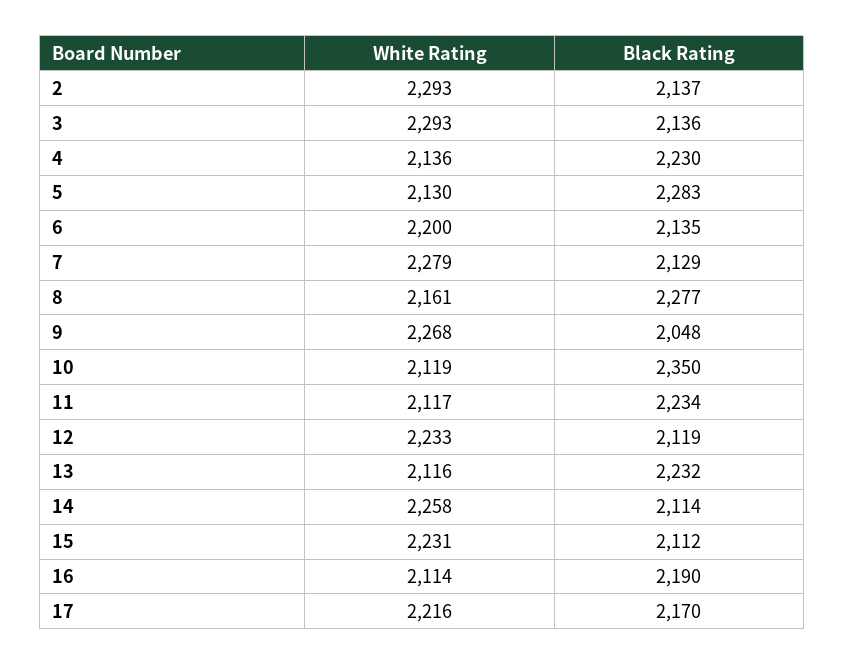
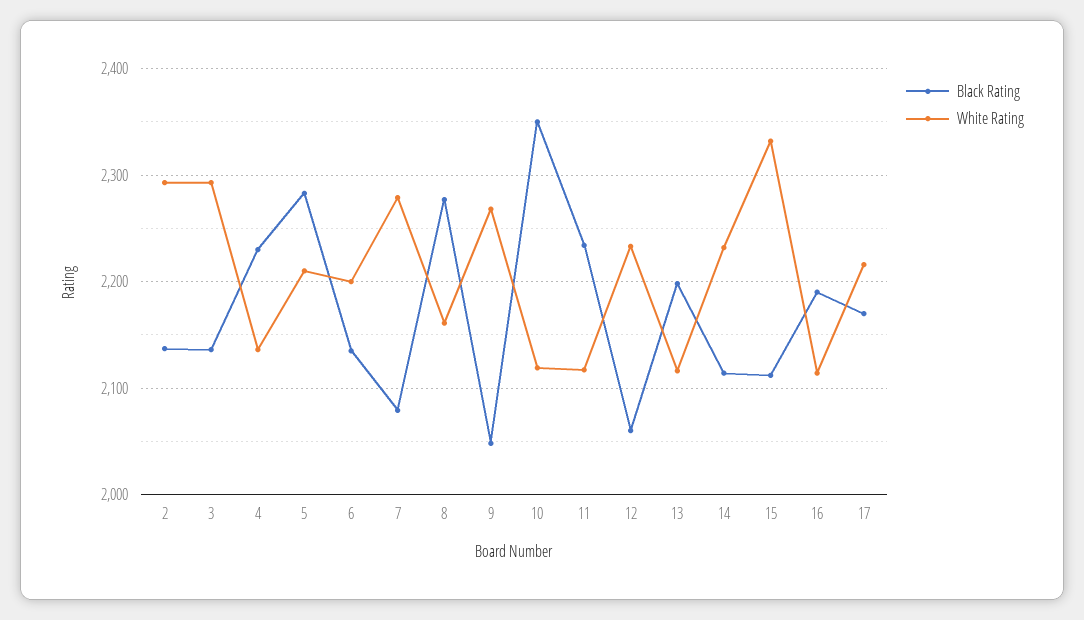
  {
    "White Rating": {
      "2": 2293,
      "3": 2293,
      "4": 2136,
-     "5": 2130,
+     "5": 2210,
      "6": 2200,
      "7": 2279,
      "8": 2161,
      "9": 2268,
      "10": 2119,
      "11": 2117,
      "12": 2233,
      "13": 2116,
-     "14": 2258,
+     "14": 2230,
-     "15": 2231,
+     "15": 2330,
      "16": 2114,
      "17": 2216
    },
    "Black Rating": {
      "2": 2137,
      "3": 2136,
      "4": 2230,
      "5": 2283,
      "6": 2135,
-     "7": 2129,
+     "7": 2080,
      "8": 2277,
      "9": 2048,
      "10": 2350,
      "11": 2234,
-     "12": 2119,
+     "12": 2060,
-     "13": 2232,
+     "13": 2200,
      "14": 2114,
      "15": 2112,
      "16": 2190,
      "17": 2170
    }
  }

